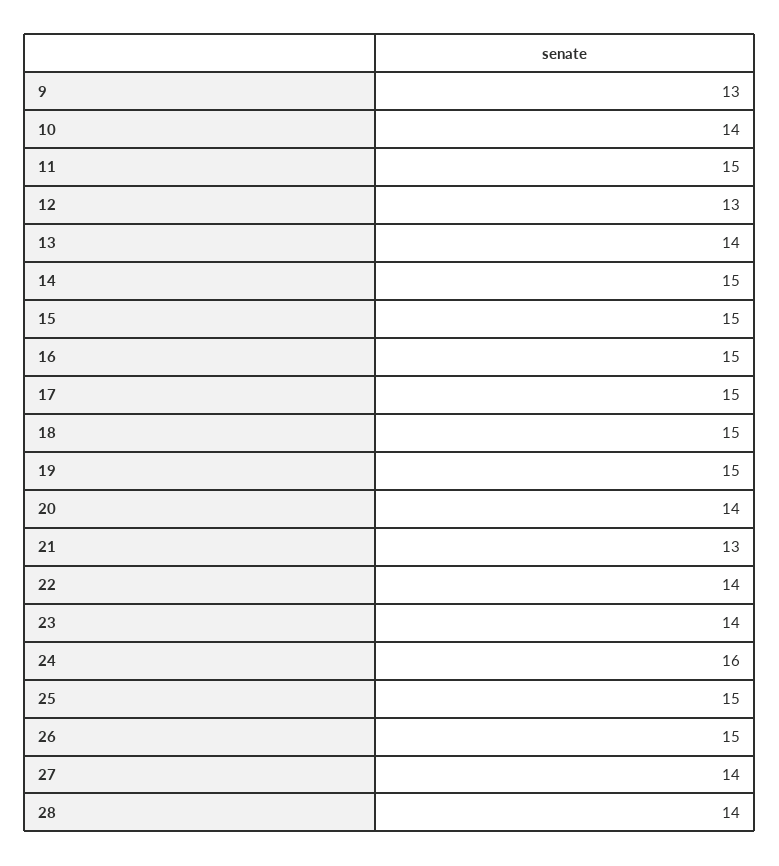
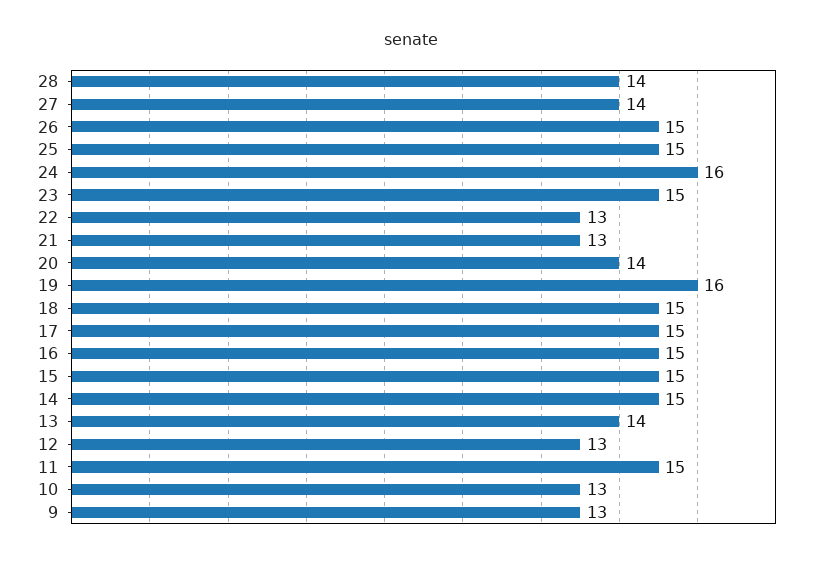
  {
    "9": 13,
-   "10": 14,
+   "10": 13,
    "11": 15,
    "12": 13,
    "13": 14,
    "14": 15,
    "15": 15,
    "16": 15,
    "17": 15,
    "18": 15,
-   "19": 15,
+   "19": 16,
    "20": 14,
    "21": 13,
-   "22": 14,
+   "22": 13,
-   "23": 14,
+   "23": 15,
    "24": 16,
    "25": 15,
    "26": 15,
    "27": 14,
    "28": 14
  }

